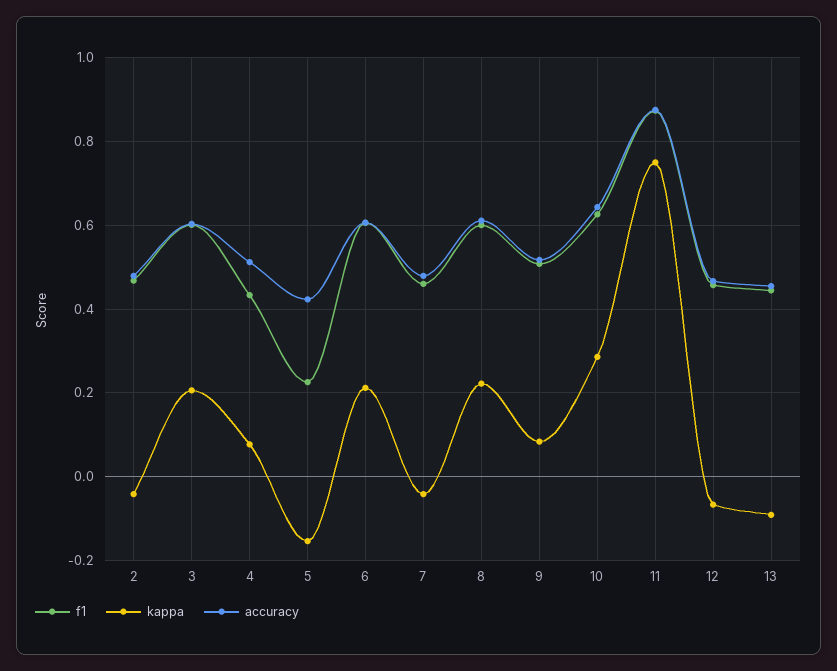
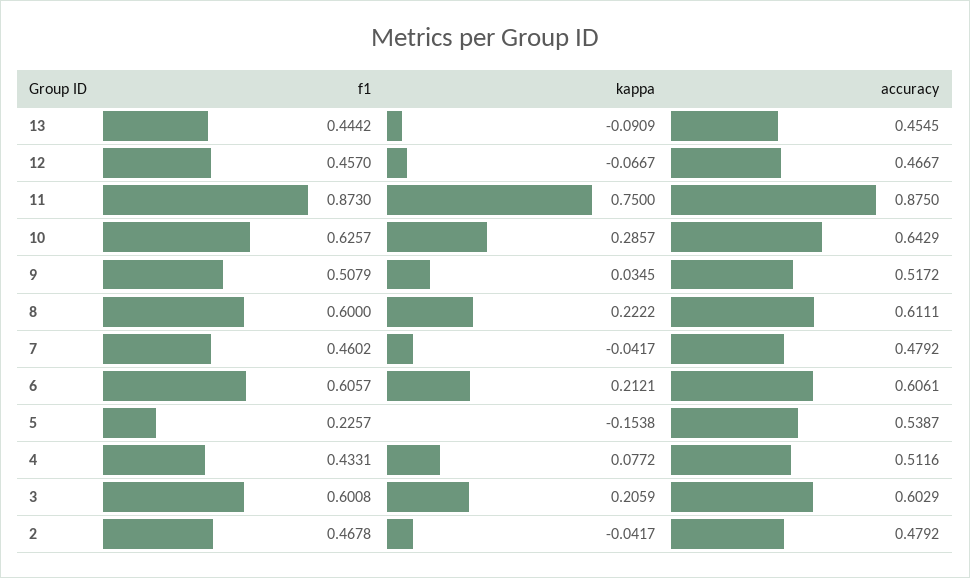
  {
    "f1": {
      "2": 0.4678,
      "3": 0.6008,
      "4": 0.4331,
      "5": 0.2257,
      "6": 0.6057,
      "7": 0.4602,
      "8": 0.6,
      "9": 0.5079,
      "10": 0.6257,
      "11": 0.873,
      "12": 0.457,
      "13": 0.4442
    },
    "kappa": {
      "2": -0.0417,
      "3": 0.2059,
      "4": 0.0772,
      "5": -0.1538,
      "6": 0.2121,
      "7": -0.0417,
      "8": 0.2222,
-     "9": 0.08,
+     "9": 0.0345,
      "10": 0.2857,
      "11": 0.75,
      "12": -0.0667,
      "13": -0.0909
    },
    "accuracy": {
      "2": 0.4792,
      "3": 0.6029,
      "4": 0.5116,
-     "5": 0.42,
+     "5": 0.5387,
      "6": 0.6061,
      "7": 0.4792,
      "8": 0.6111,
      "9": 0.5172,
      "10": 0.6429,
      "11": 0.875,
      "12": 0.4667,
      "13": 0.4545
    }
  }

